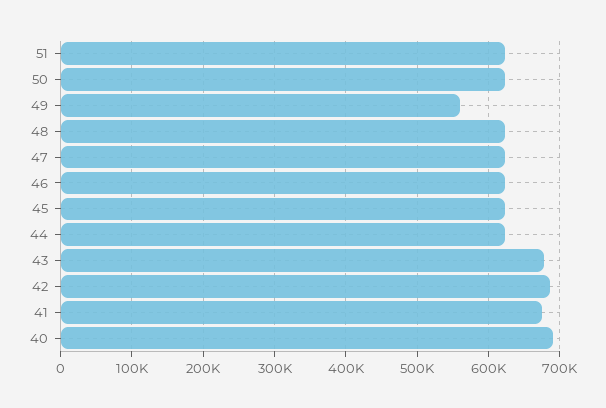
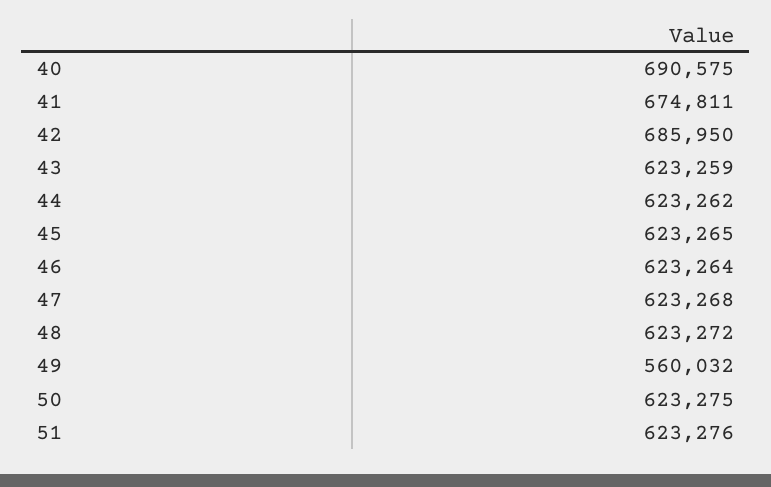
  {
    "51": 623276,
    "50": 623275,
    "49": 560032,
    "48": 623272,
    "47": 623268,
    "46": 623264,
    "45": 623265,
    "44": 623262,
-   "43": 680000,
+   "43": 623259,
    "42": 685950,
    "41": 674811,
    "40": 690575
  }

